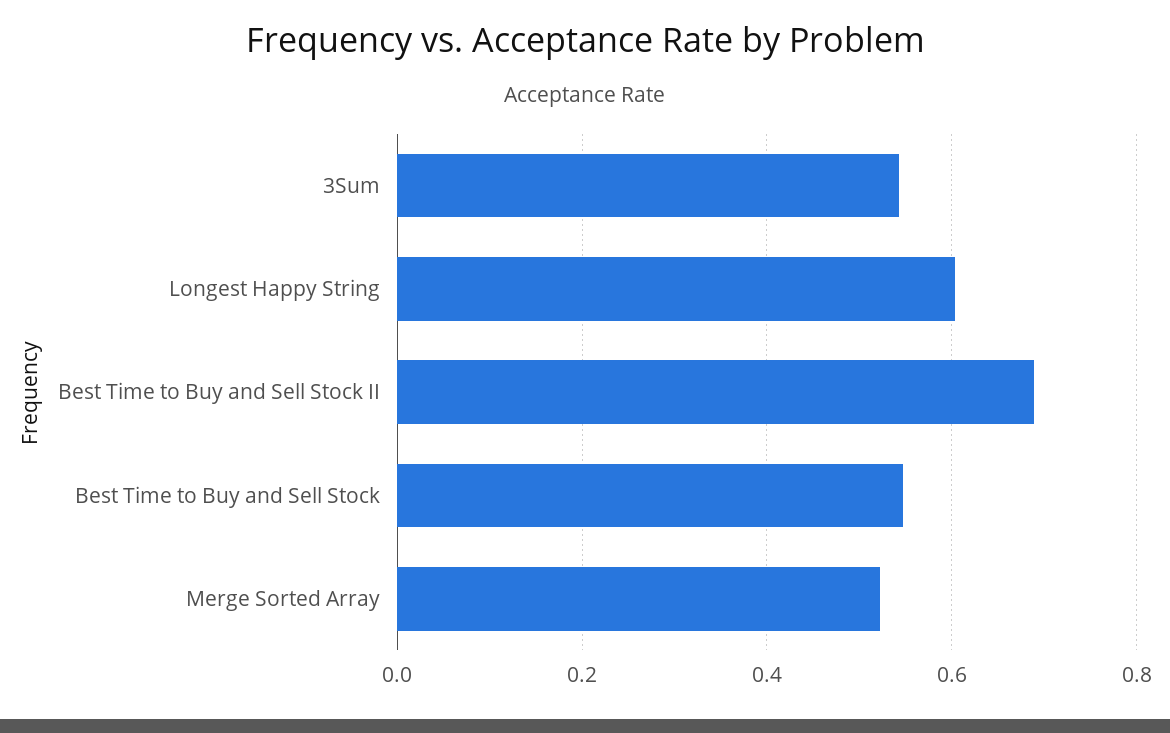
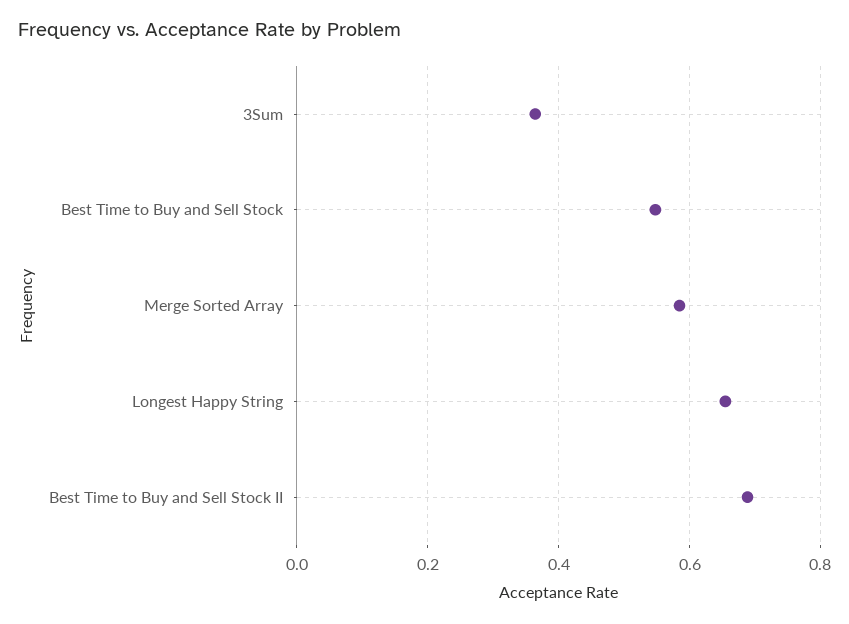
  {
-   "3Sum": 0.54,
+   "3Sum": 0.36,
-   "Longest Happy String": 0.6,
+   "Longest Happy String": 0.66,
    "Best Time to Buy and Sell Stock II": 0.68,
    "Best Time to Buy and Sell Stock": 0.54,
-   "Merge Sorted Array": 0.52
+   "Merge Sorted Array": 0.58
  }

